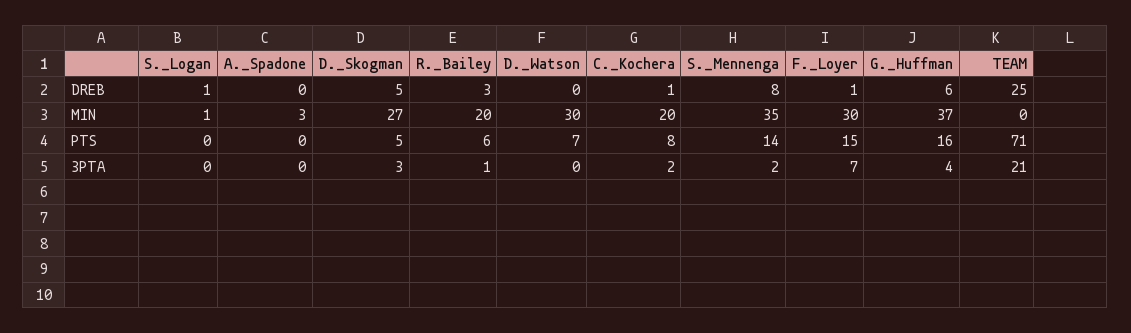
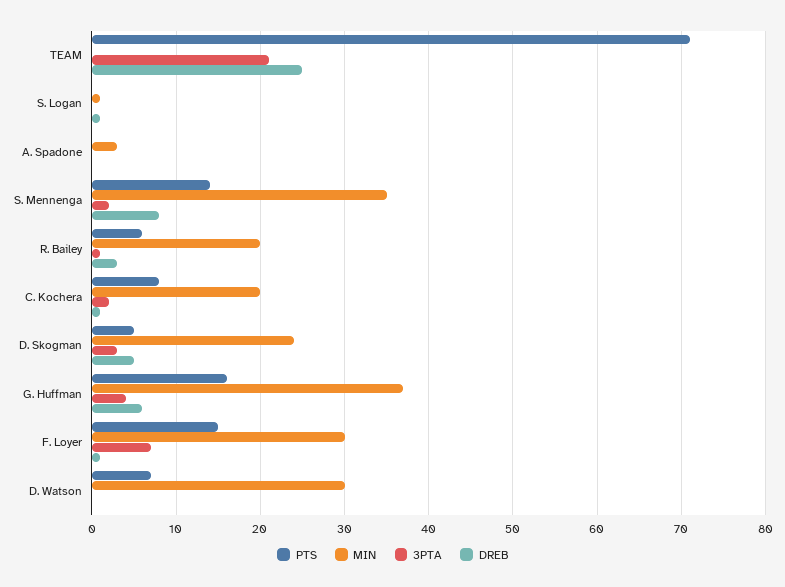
  {
    "DREB": {
      "S._Logan": 1,
      "A._Spadone": 0,
      "D._Skogman": 5,
      "R._Bailey": 3,
      "D._Watson": 0,
      "C._Kochera": 1,
      "S._Mennenga": 8,
      "F._Loyer": 1,
      "G._Huffman": 6,
      "TEAM": 25
    },
    "MIN": {
      "S._Logan": 1,
      "A._Spadone": 3,
-     "D._Skogman": 27,
+     "D._Skogman": 24,
      "R._Bailey": 20,
      "D._Watson": 30,
      "C._Kochera": 20,
      "S._Mennenga": 35,
      "F._Loyer": 30,
      "G._Huffman": 37,
      "TEAM": 0
    },
    "PTS": {
      "S._Logan": 0,
      "A._Spadone": 0,
      "D._Skogman": 5,
      "R._Bailey": 6,
      "D._Watson": 7,
      "C._Kochera": 8,
      "S._Mennenga": 14,
      "F._Loyer": 15,
      "G._Huffman": 16,
      "TEAM": 71
    },
    "3PTA": {
      "S._Logan": 0,
      "A._Spadone": 0,
      "D._Skogman": 3,
      "R._Bailey": 1,
      "D._Watson": 0,
      "C._Kochera": 2,
      "S._Mennenga": 2,
      "F._Loyer": 7,
      "G._Huffman": 4,
      "TEAM": 21
    }
  }

